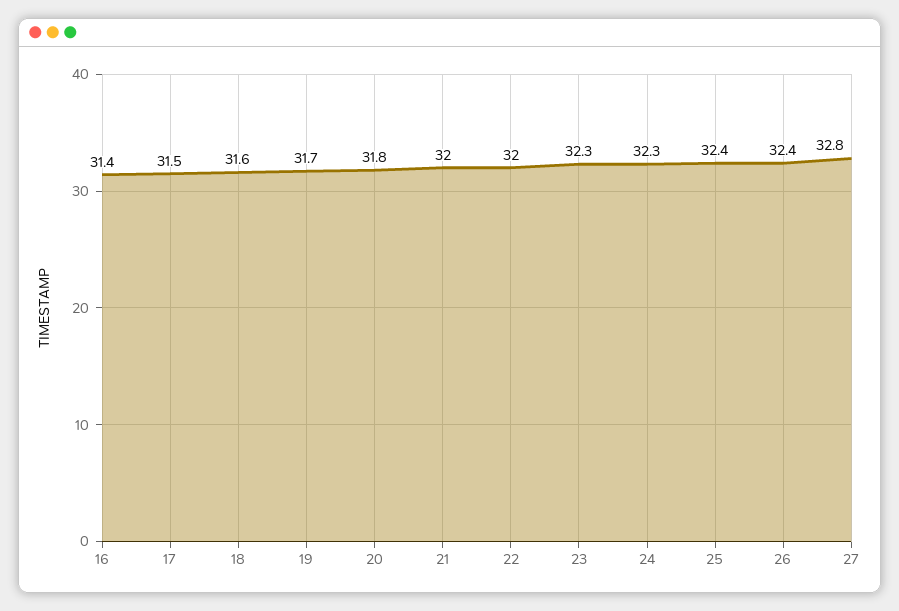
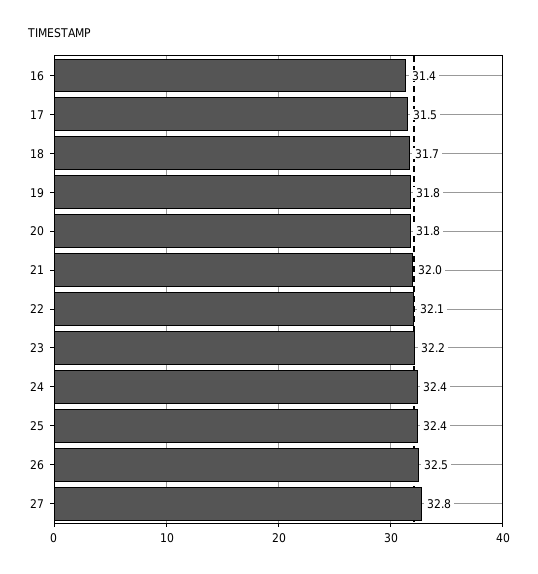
  {
    "16": 31.4,
    "17": 31.5,
-   "18": 31.6,
+   "18": 31.7,
-   "19": 31.7,
+   "19": 31.8,
    "20": 31.8,
    "21": 32,
-   "22": 32,
+   "22": 32.1,
-   "23": 32.3,
+   "23": 32.2,
-   "24": 32.3,
+   "24": 32.4,
    "25": 32.4,
-   "26": 32.4,
+   "26": 32.5,
    "27": 32.8
  }

